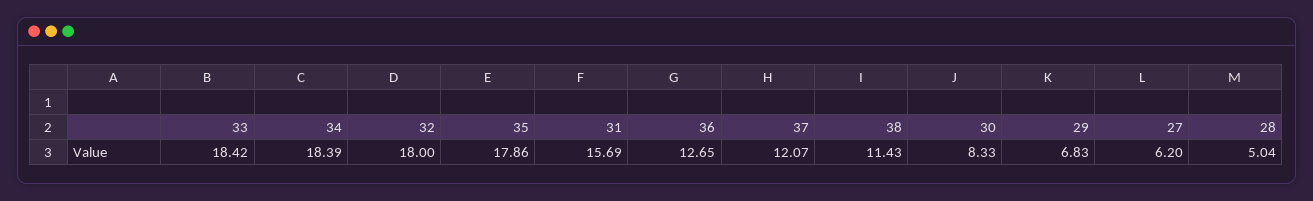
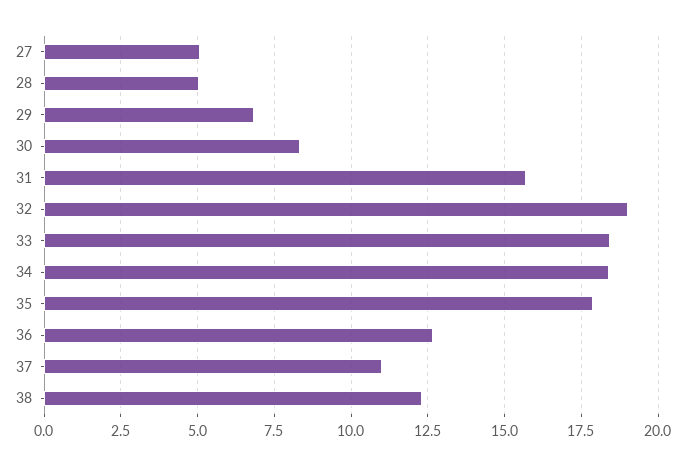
  {
    "33": 18.42,
    "34": 18.39,
-   "32": 18,
+   "32": 19,
    "35": 17.86,
    "31": 15.69,
    "36": 12.65,
-   "37": 12.07,
+   "37": 11,
-   "38": 11.43,
+   "38": 12.25,
    "30": 8.33,
    "29": 6.83,
-   "27": 6.2,
+   "27": 5,
    "28": 5.04
  }

